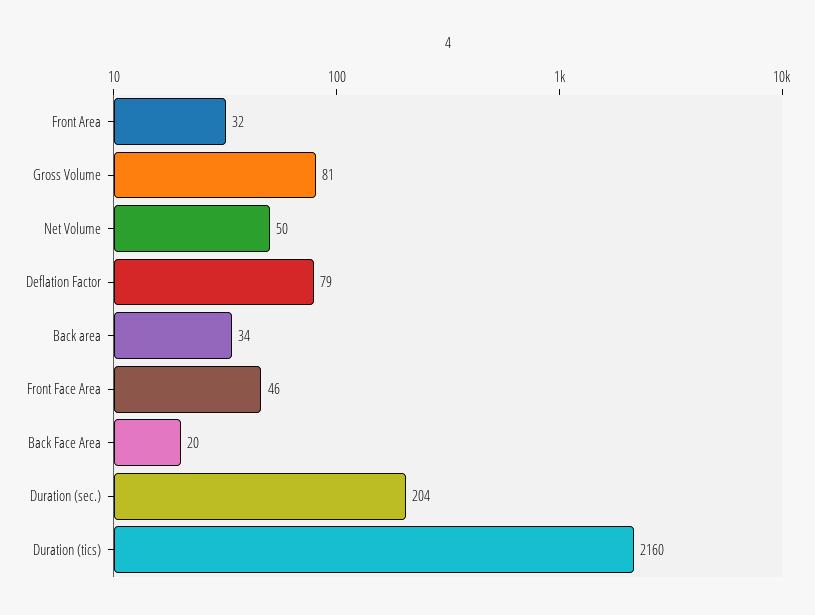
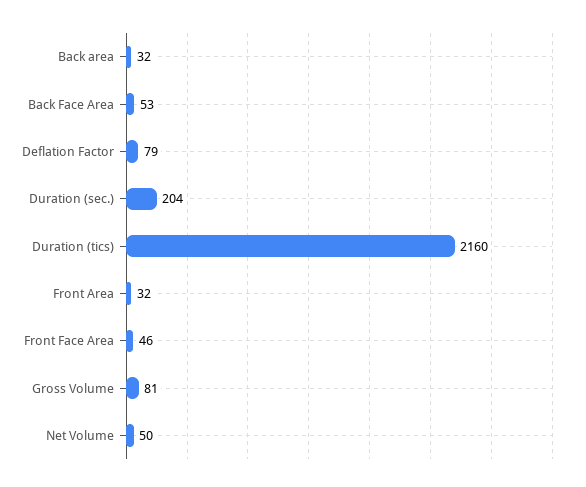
  {
    "Front Area": 32,
    "Gross Volume": 81,
    "Net Volume": 50,
    "Deflation Factor": 79,
-   "Back area": 34,
+   "Back area": 32,
    "Front Face Area": 46,
-   "Back Face Area": 20,
+   "Back Face Area": 53,
    "Duration (sec.)": 204,
    "Duration (tics)": 2160
  }

